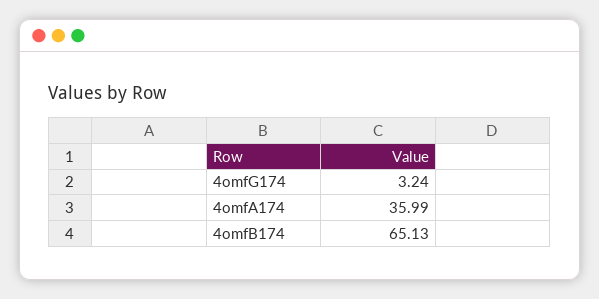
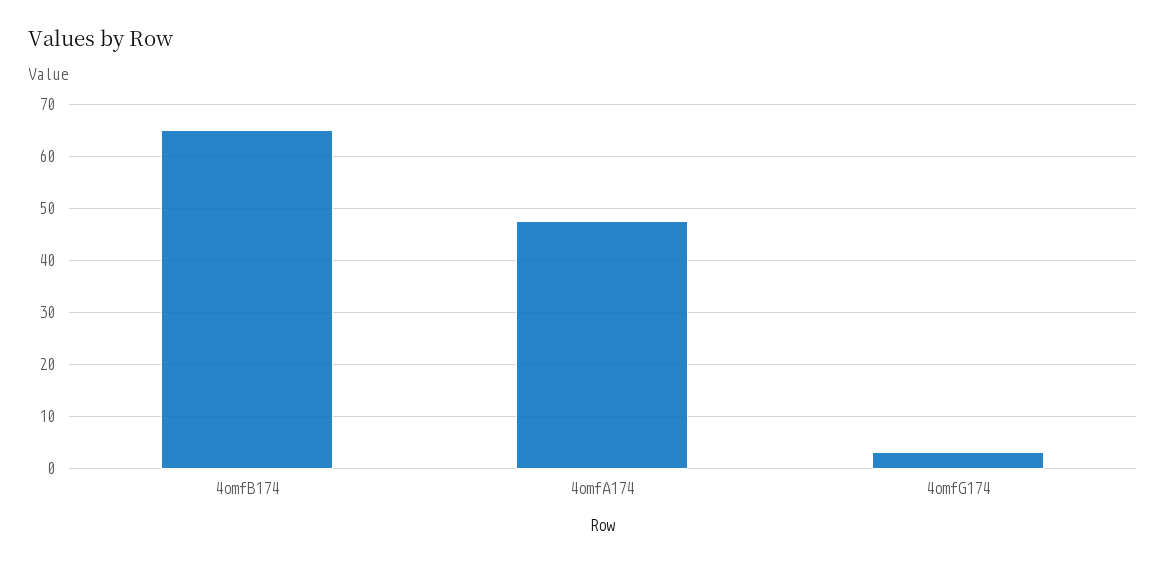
  {
    "4omfG174": 3.24,
-   "4omfA174": 35.99,
+   "4omfA174": 48,
    "4omfB174": 65.13
  }

